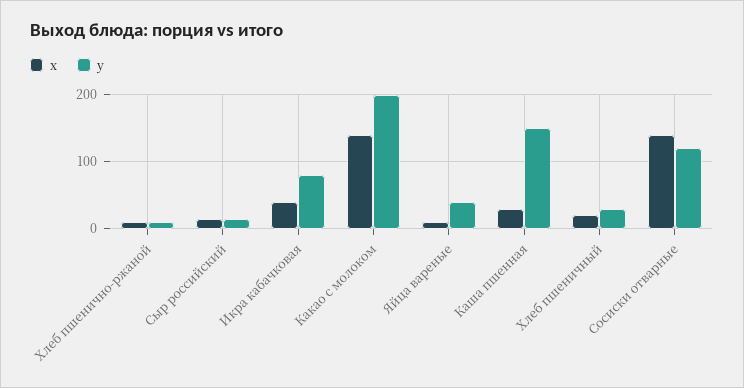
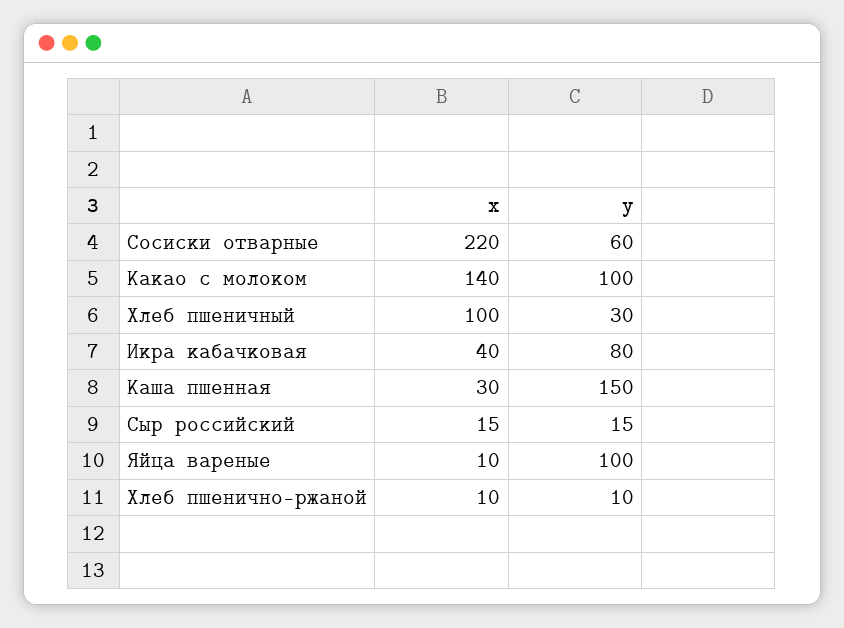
  {
    "x": {
      "Хлеб пшенично-ржаной": 10,
      "Сыр российский": 15,
      "Икра кабачковая": 40,
      "Какао с молоком": 140,
      "Яйца вареные": 10,
      "Каша пшенная": 30,
-     "Хлеб пшеничный": 20,
+     "Хлеб пшеничный": 100,
-     "Сосиски отварные": 140
+     "Сосиски отварные": 220
    },
    "y": {
      "Хлеб пшенично-ржаной": 10,
      "Сыр российский": 15,
      "Икра кабачковая": 80,
-     "Какао с молоком": 200,
+     "Какао с молоком": 100,
-     "Яйца вареные": 40,
+     "Яйца вареные": 100,
      "Каша пшенная": 150,
      "Хлеб пшеничный": 30,
-     "Сосиски отварные": 120
+     "Сосиски отварные": 60
    }
  }

